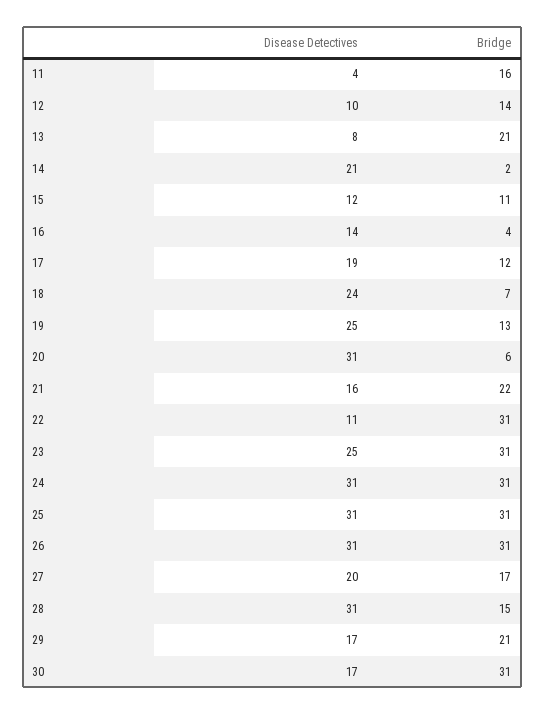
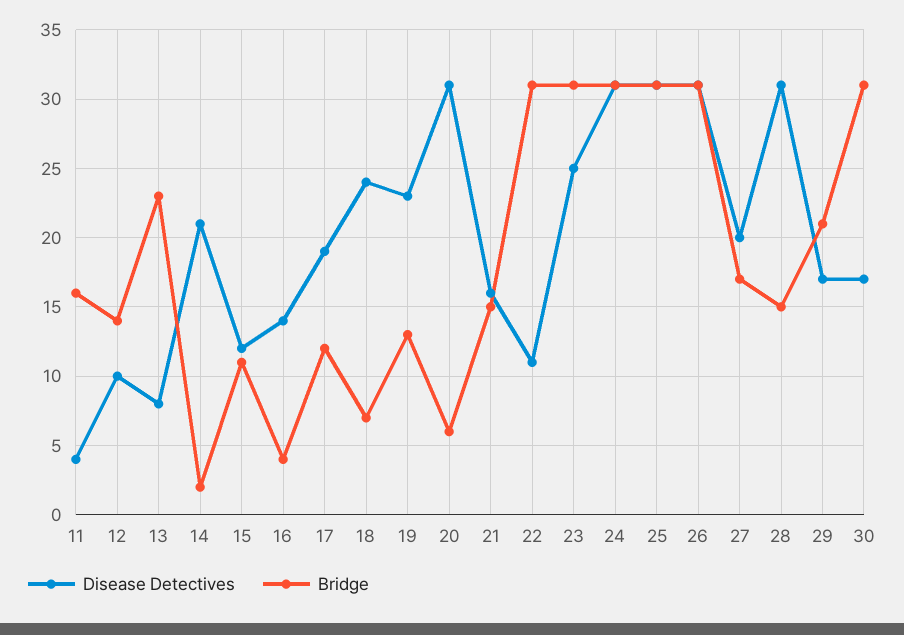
  {
    "Disease Detectives": {
      "11": 4,
      "12": 10,
      "13": 8,
      "14": 21,
      "15": 12,
      "16": 14,
      "17": 19,
      "18": 24,
-     "19": 25,
+     "19": 23,
      "20": 31,
      "21": 16,
      "22": 11,
      "23": 25,
      "24": 31,
      "25": 31,
      "26": 31,
      "27": 20,
      "28": 31,
      "29": 17,
      "30": 17
    },
    "Bridge": {
      "11": 16,
      "12": 14,
-     "13": 21,
+     "13": 23,
      "14": 2,
      "15": 11,
      "16": 4,
      "17": 12,
      "18": 7,
      "19": 13,
      "20": 6,
-     "21": 22,
+     "21": 15,
      "22": 31,
      "23": 31,
      "24": 31,
      "25": 31,
      "26": 31,
      "27": 17,
      "28": 15,
      "29": 21,
      "30": 31
    }
  }

